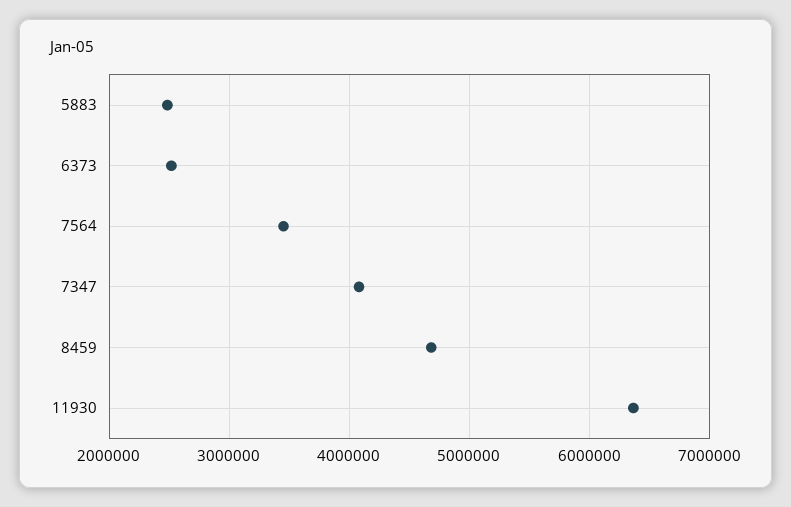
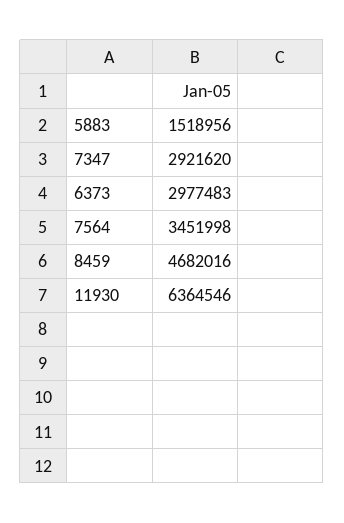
  {
-   "5883": 2500000,
+   "5883": 1518956,
-   "6373": 2500000,
+   "6373": 2977483,
    "7564": 3451998,
-   "7347": 4100000,
+   "7347": 2921620,
    "8459": 4682016,
    "11930": 6364546
  }

